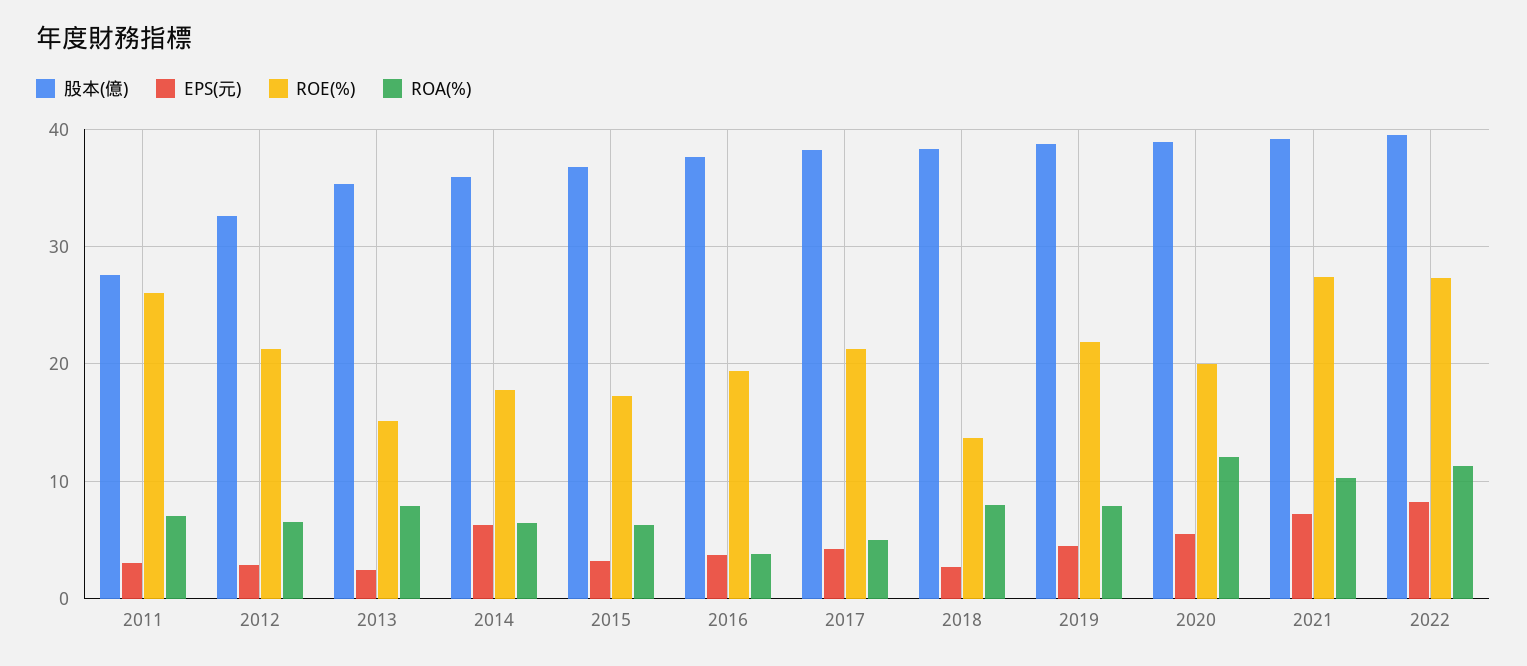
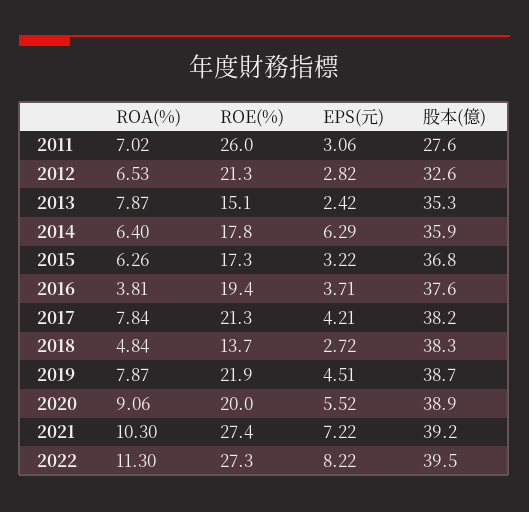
  {
    "股本(億)": {
      "2011": 27.6,
      "2012": 32.6,
      "2013": 35.3,
      "2014": 35.9,
      "2015": 36.8,
      "2016": 37.6,
      "2017": 38.2,
      "2018": 38.3,
      "2019": 38.7,
      "2020": 38.9,
      "2021": 39.2,
      "2022": 39.5
    },
    "EPS(元)": {
      "2011": 3.06,
      "2012": 2.82,
      "2013": 2.42,
      "2014": 6.29,
      "2015": 3.22,
      "2016": 3.71,
      "2017": 4.21,
      "2018": 2.72,
      "2019": 4.51,
      "2020": 5.52,
      "2021": 7.22,
      "2022": 8.22
    },
    "ROE(%)": {
      "2011": 26,
      "2012": 21.3,
      "2013": 15.1,
      "2014": 17.8,
      "2015": 17.3,
      "2016": 19.4,
      "2017": 21.3,
      "2018": 13.7,
      "2019": 21.9,
      "2020": 20,
      "2021": 27.4,
      "2022": 27.3
    },
    "ROA(%)": {
      "2011": 7.02,
      "2012": 6.53,
      "2013": 7.87,
      "2014": 6.4,
      "2015": 6.26,
      "2016": 3.81,
-     "2017": 5,
+     "2017": 7.84,
-     "2018": 8,
+     "2018": 4.84,
      "2019": 7.87,
-     "2020": 12,
+     "2020": 9.06,
      "2021": 10.3,
      "2022": 11.3
    }
  }

